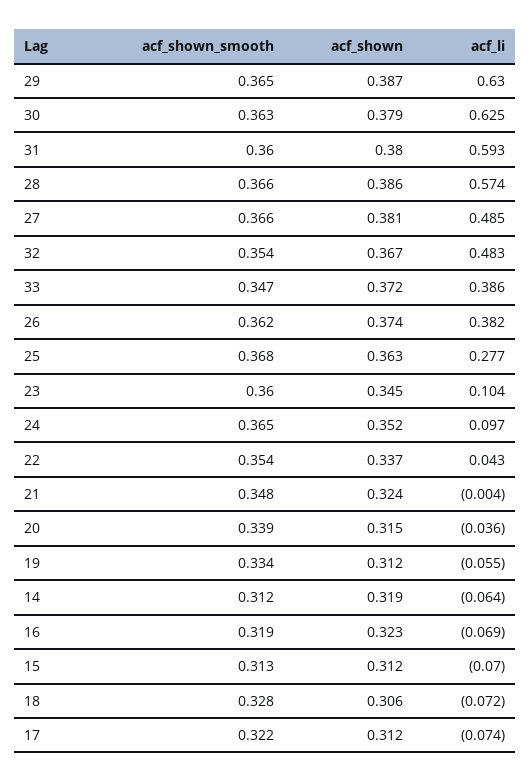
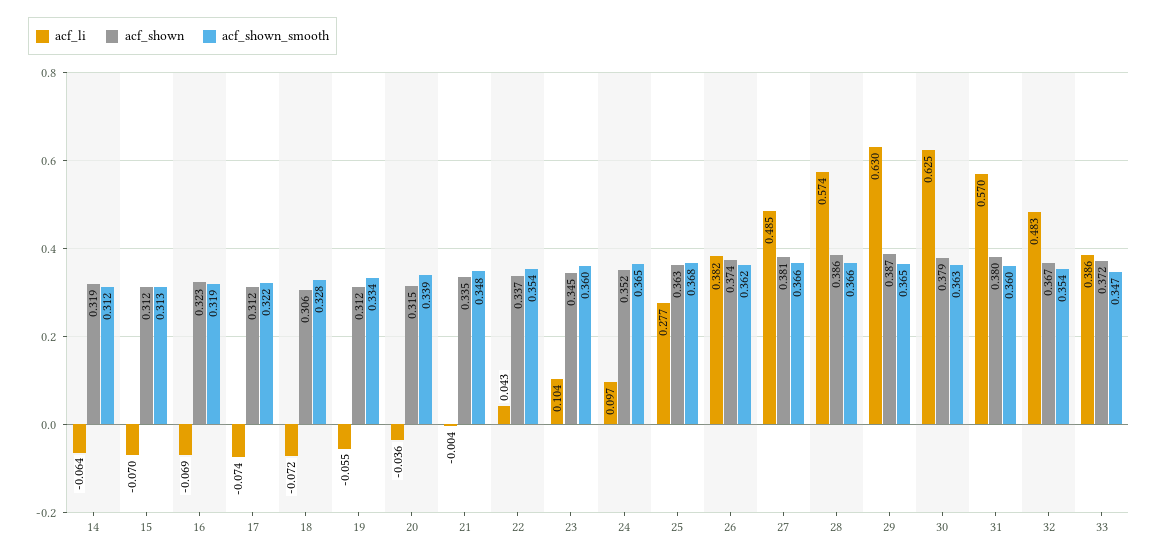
  {
    "acf_shown_smooth": {
      "29": 0.365,
      "30": 0.363,
      "31": 0.36,
      "28": 0.366,
      "27": 0.366,
      "32": 0.354,
      "33": 0.347,
      "26": 0.362,
      "25": 0.368,
      "23": 0.36,
      "24": 0.365,
      "22": 0.354,
      "21": 0.348,
      "20": 0.339,
      "19": 0.334,
      "14": 0.312,
      "16": 0.319,
      "15": 0.313,
      "18": 0.328,
      "17": 0.322
    },
    "acf_shown": {
      "29": 0.387,
      "30": 0.379,
      "31": 0.38,
      "28": 0.386,
      "27": 0.381,
      "32": 0.367,
      "33": 0.372,
      "26": 0.374,
      "25": 0.363,
      "23": 0.345,
      "24": 0.352,
      "22": 0.337,
-     "21": 0.324,
+     "21": 0.335,
      "20": 0.315,
      "19": 0.312,
      "14": 0.319,
      "16": 0.323,
      "15": 0.312,
      "18": 0.306,
      "17": 0.312
    },
    "acf_li": {
      "29": 0.63,
      "30": 0.625,
-     "31": 0.593,
+     "31": 0.57,
      "28": 0.574,
      "27": 0.485,
      "32": 0.483,
      "33": 0.386,
      "26": 0.382,
      "25": 0.277,
      "23": 0.104,
      "24": 0.097,
      "22": 0.043,
      "21": -0.004,
      "20": -0.036,
      "19": -0.055,
      "14": -0.064,
      "16": -0.069,
      "15": -0.07,
      "18": -0.072,
      "17": -0.074
    }
  }

